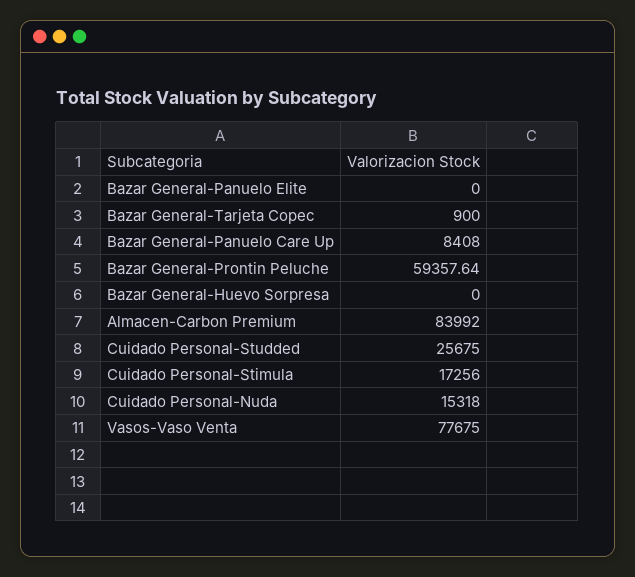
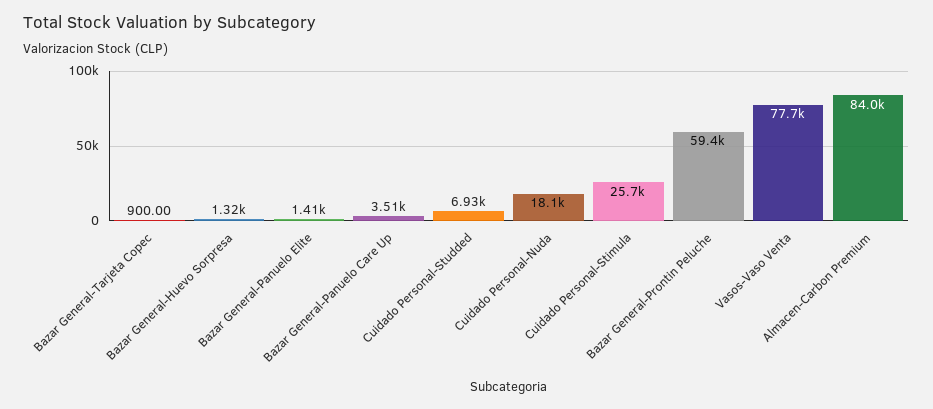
  {
-   "Bazar General-Panuelo Elite": 0,
+   "Bazar General-Panuelo Elite": 1410,
    "Bazar General-Tarjeta Copec": 900,
-   "Bazar General-Panuelo Care Up": 8408,
+   "Bazar General-Panuelo Care Up": 3510,
    "Bazar General-Prontin Peluche": 59357.64,
-   "Bazar General-Huevo Sorpresa": 0,
+   "Bazar General-Huevo Sorpresa": 1320,
    "Almacen-Carbon Premium": 83992,
-   "Cuidado Personal-Studded": 25675,
+   "Cuidado Personal-Studded": 6930,
-   "Cuidado Personal-Stimula": 17256,
+   "Cuidado Personal-Stimula": 25700,
-   "Cuidado Personal-Nuda": 15318,
+   "Cuidado Personal-Nuda": 18100,
    "Vasos-Vaso Venta": 77675
  }

